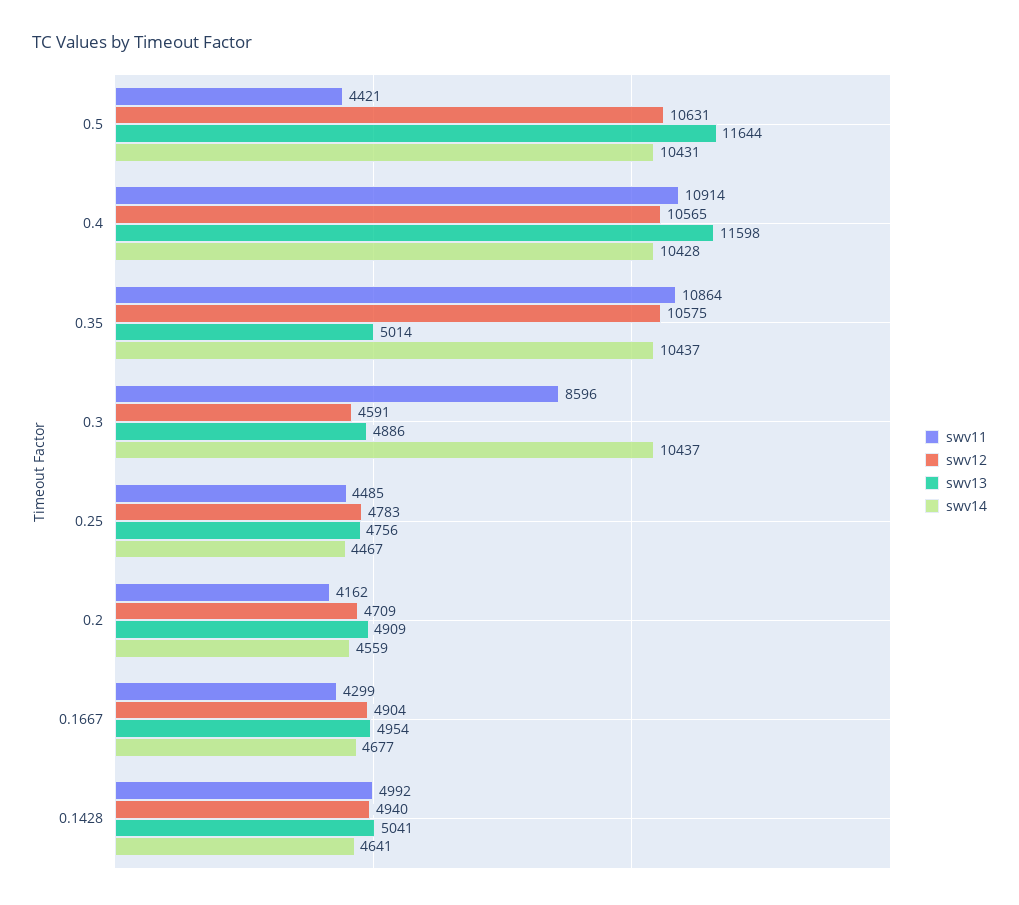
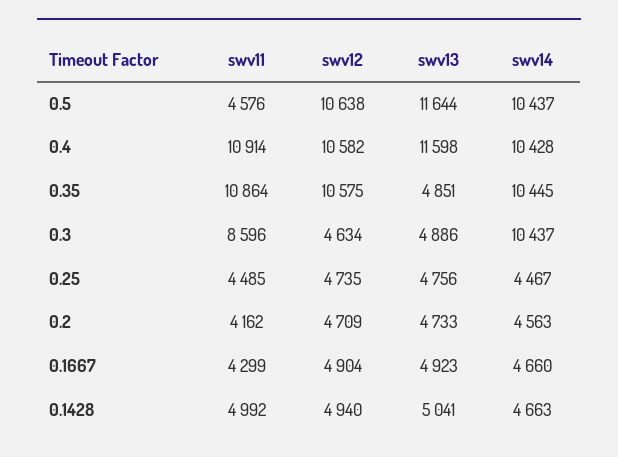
  {
    "swv11": {
-     "0.5": 4421,
+     "0.5": 4576,
      "0.4": 10914,
      "0.35": 10864,
      "0.3": 8596,
      "0.25": 4485,
      "0.2": 4162,
      "0.1667": 4299,
      "0.1428": 4992
    },
    "swv12": {
-     "0.5": 10631,
+     "0.5": 10638,
-     "0.4": 10565,
+     "0.4": 10582,
      "0.35": 10575,
-     "0.3": 4591,
+     "0.3": 4634,
-     "0.25": 4783,
+     "0.25": 4735,
      "0.2": 4709,
      "0.1667": 4904,
      "0.1428": 4940
    },
    "swv13": {
      "0.5": 11644,
      "0.4": 11598,
-     "0.35": 5014,
+     "0.35": 4851,
      "0.3": 4886,
      "0.25": 4756,
-     "0.2": 4909,
+     "0.2": 4733,
-     "0.1667": 4954,
+     "0.1667": 4923,
      "0.1428": 5041
    },
    "swv14": {
-     "0.5": 10431,
+     "0.5": 10437,
      "0.4": 10428,
-     "0.35": 10437,
+     "0.35": 10445,
      "0.3": 10437,
      "0.25": 4467,
-     "0.2": 4559,
+     "0.2": 4563,
-     "0.1667": 4677,
+     "0.1667": 4660,
-     "0.1428": 4641
+     "0.1428": 4663
    }
  }

